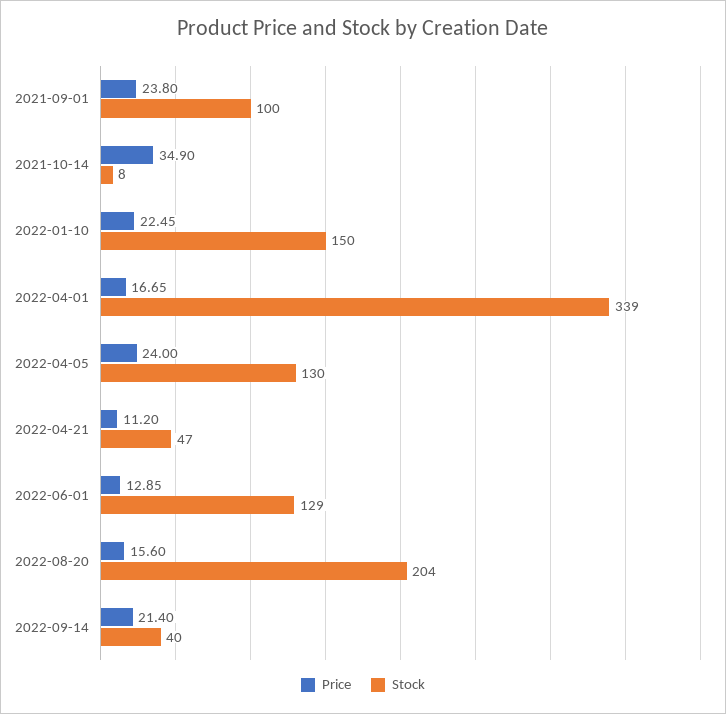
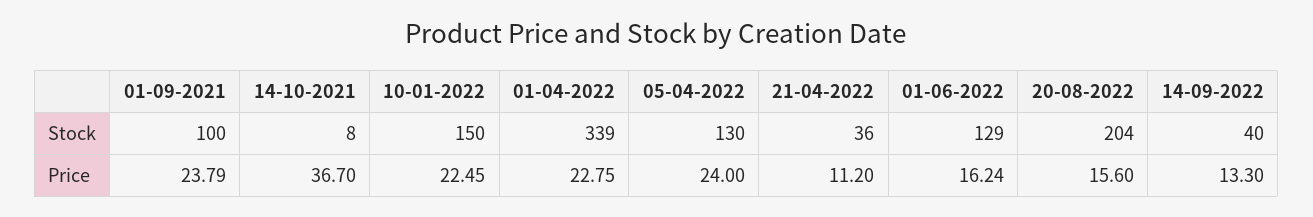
  {
    "Price": {
-     "2021-09-01": 23.8,
+     "2021-09-01": 23.79,
-     "2021-10-14": 34.9,
+     "2021-10-14": 36.7,
      "2022-01-10": 22.45,
-     "2022-04-01": 16.65,
+     "2022-04-01": 22.75,
      "2022-04-05": 24,
      "2022-04-21": 11.2,
-     "2022-06-01": 12.85,
+     "2022-06-01": 16.24,
      "2022-08-20": 15.6,
-     "2022-09-14": 21.4
+     "2022-09-14": 13.3
    },
    "Stock": {
      "2021-09-01": 100,
      "2021-10-14": 8,
      "2022-01-10": 150,
      "2022-04-01": 339,
      "2022-04-05": 130,
-     "2022-04-21": 47,
+     "2022-04-21": 36,
      "2022-06-01": 129,
      "2022-08-20": 204,
      "2022-09-14": 40
    }
  }

